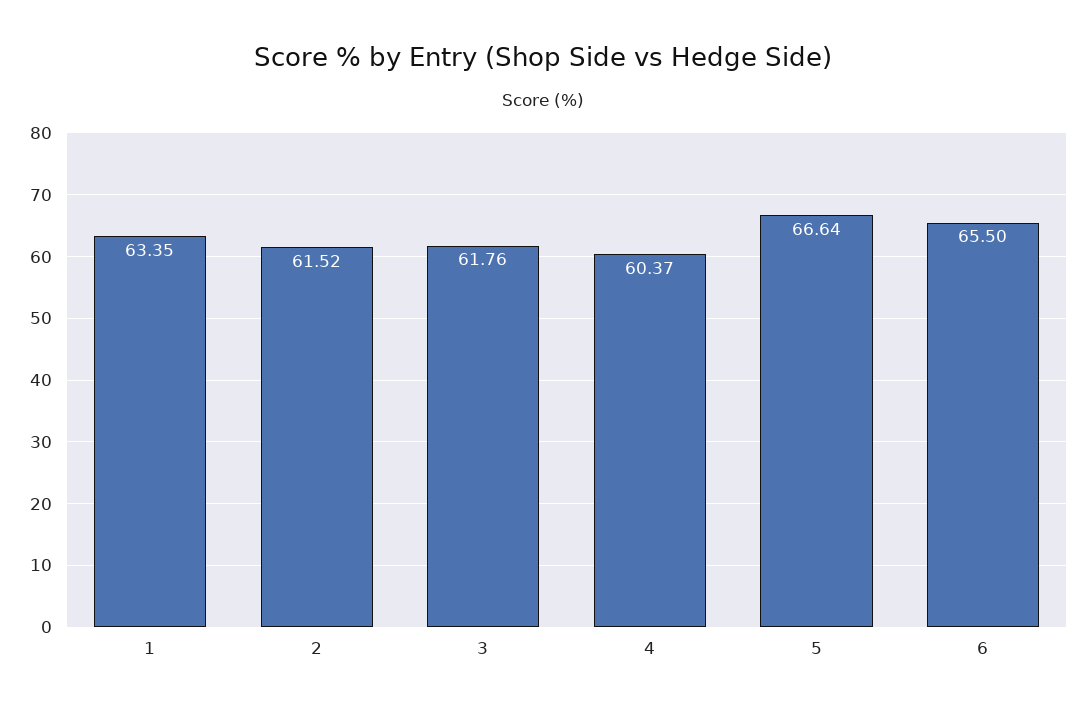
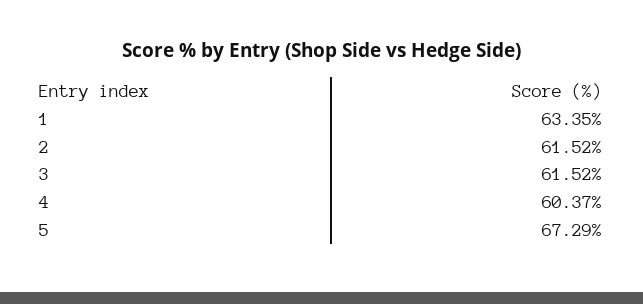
  {
    "1": 63.35,
    "2": 61.52,
-   "3": 61.76,
+   "3": 61.52,
    "4": 60.37,
-   "5": 66.64,
+   "5": 67.29
-   "6": 65.5
  }

